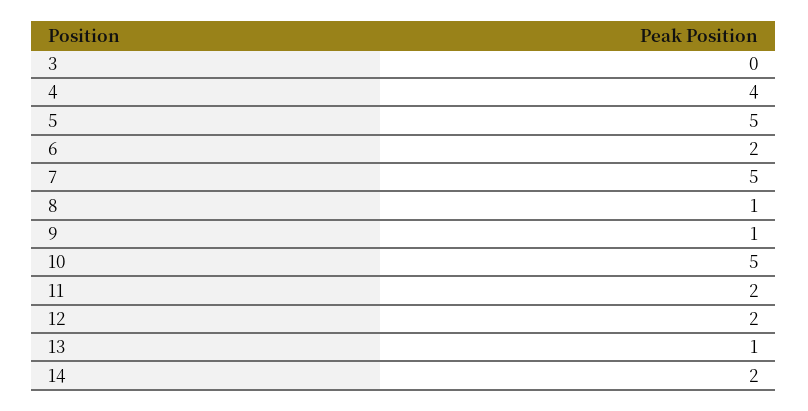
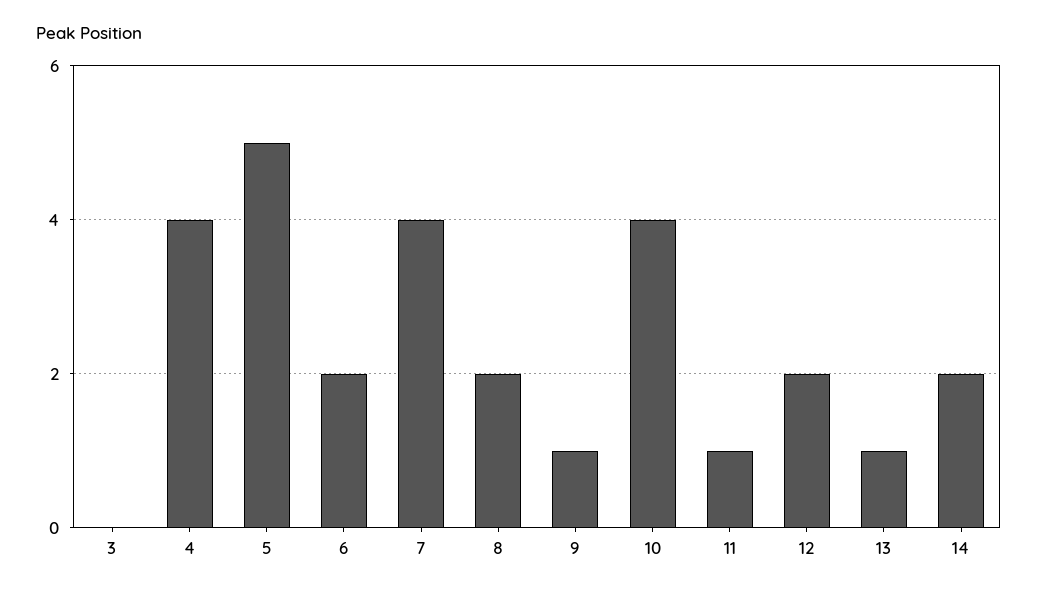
  {
    "3": 0,
    "4": 4,
    "5": 5,
    "6": 2,
-   "7": 5,
+   "7": 4,
-   "8": 1,
+   "8": 2,
    "9": 1,
-   "10": 5,
+   "10": 4,
-   "11": 2,
+   "11": 1,
    "12": 2,
    "13": 1,
    "14": 2
  }

